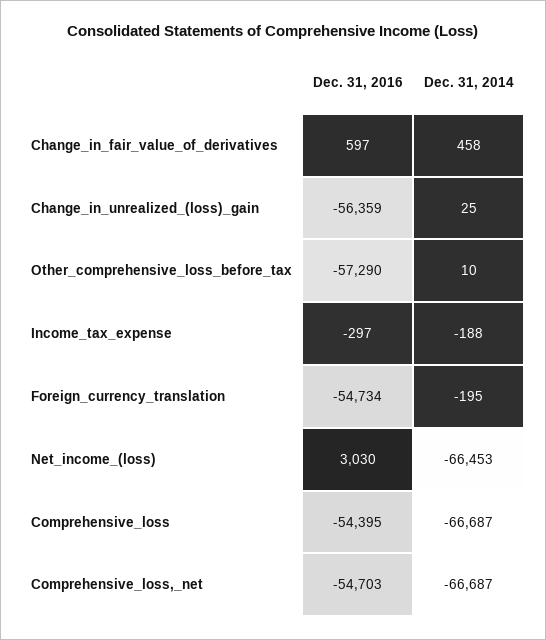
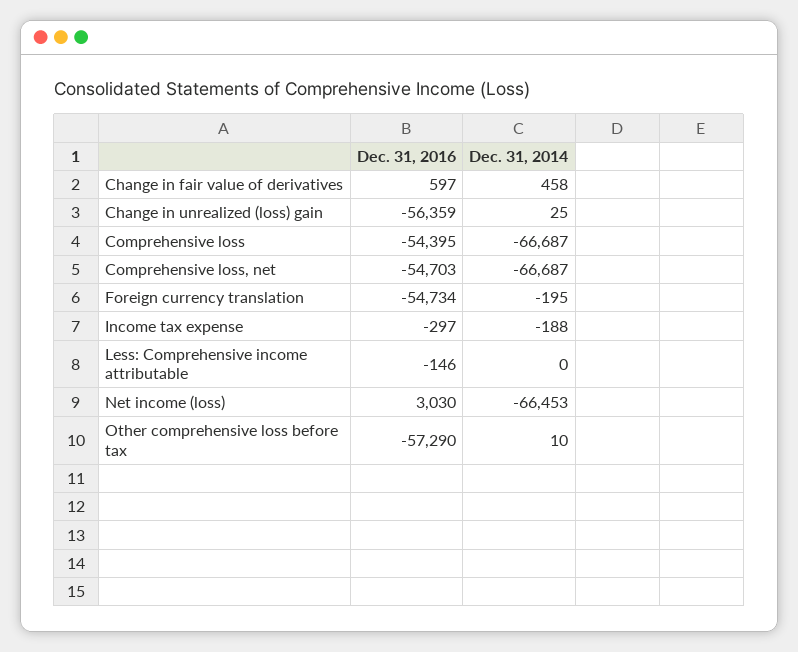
  {
    "Dec. 31, 2016": {
      "Change_in_fair_value_of_derivatives": 597,
      "Change_in_unrealized_(loss)_gain": -56359,
      "Other_comprehensive_loss_before_tax": -57290,
      "Income_tax_expense": -297,
      "Foreign_currency_translation": -54734,
      "Net_income_(loss)": 3030,
      "Comprehensive_loss": -54395,
-     "Comprehensive_loss,_net": -54703
+     "Comprehensive_loss,_net": -54703,
+     "Less: Comprehensive income attributable": -146
    },
    "Dec. 31, 2014": {
      "Change_in_fair_value_of_derivatives": 458,
      "Change_in_unrealized_(loss)_gain": 25,
      "Other_comprehensive_loss_before_tax": 10,
      "Income_tax_expense": -188,
      "Foreign_currency_translation": -195,
      "Net_income_(loss)": -66453,
      "Comprehensive_loss": -66687,
-     "Comprehensive_loss,_net": -66687
+     "Comprehensive_loss,_net": -66687,
+     "Less: Comprehensive income attributable": 0
    }
  }

